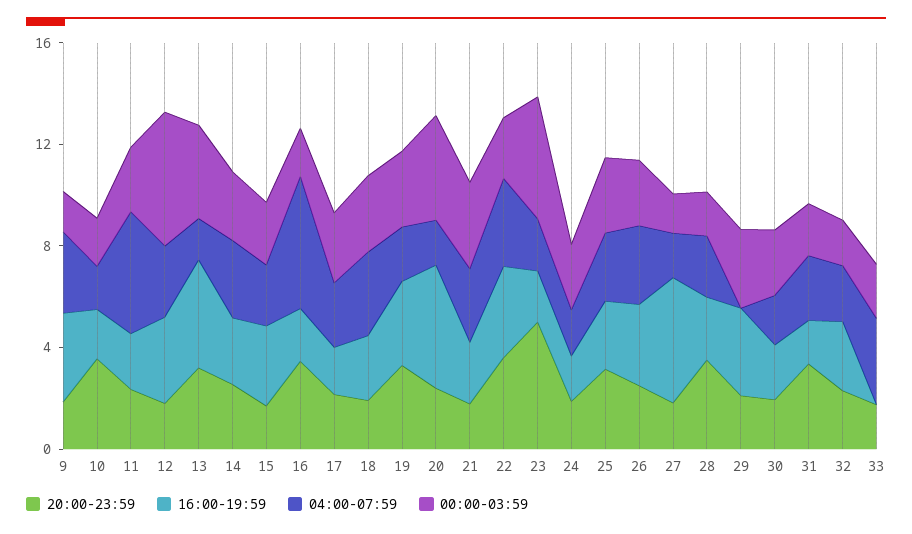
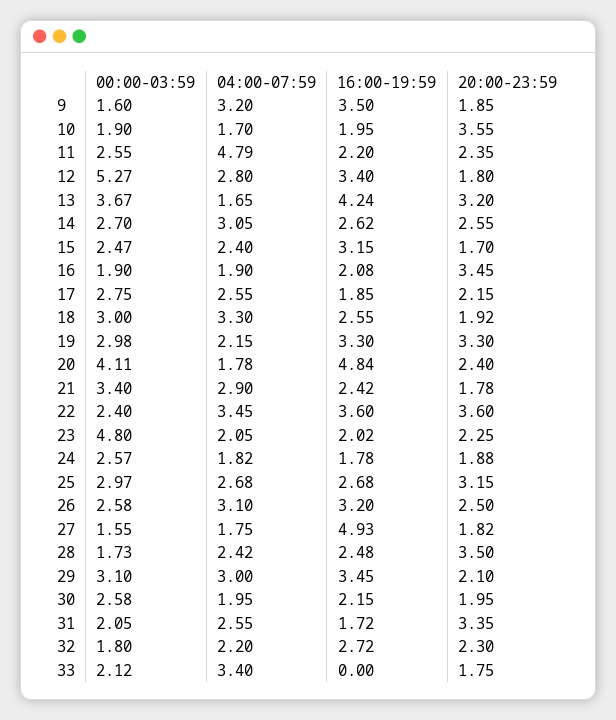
  {
    "20:00-23:59": {
      "9": 1.85,
      "10": 3.55,
      "11": 2.35,
      "12": 1.8,
      "13": 3.2,
      "14": 2.55,
      "15": 1.7,
      "16": 3.45,
      "17": 2.15,
      "18": 1.92,
      "19": 3.3,
      "20": 2.4,
      "21": 1.78,
      "22": 3.6,
-     "23": 5,
+     "23": 2.25,
      "24": 1.88,
      "25": 3.15,
      "26": 2.5,
      "27": 1.82,
      "28": 3.5,
      "29": 2.1,
      "30": 1.95,
      "31": 3.35,
      "32": 2.3,
      "33": 1.75
    },
    "16:00-19:59": {
      "9": 3.5,
      "10": 1.95,
      "11": 2.2,
      "12": 3.4,
      "13": 4.24,
      "14": 2.62,
      "15": 3.15,
      "16": 2.08,
      "17": 1.85,
      "18": 2.55,
      "19": 3.3,
      "20": 4.84,
      "21": 2.42,
      "22": 3.6,
      "23": 2.02,
      "24": 1.78,
      "25": 2.68,
      "26": 3.2,
      "27": 4.93,
      "28": 2.48,
      "29": 3.45,
      "30": 2.15,
      "31": 1.72,
      "32": 2.72,
      "33": 0
    },
    "04:00-07:59": {
      "9": 3.2,
      "10": 1.7,
      "11": 4.79,
      "12": 2.8,
      "13": 1.65,
      "14": 3.05,
      "15": 2.4,
-     "16": 5,
+     "16": 1.9,
      "17": 2.55,
      "18": 3.3,
      "19": 2.15,
      "20": 1.78,
      "21": 2.9,
      "22": 3.45,
      "23": 2.05,
      "24": 1.82,
      "25": 2.68,
      "26": 3.1,
      "27": 1.75,
      "28": 2.42,
-     "29": 0,
+     "29": 3,
      "30": 1.95,
      "31": 2.55,
      "32": 2.2,
      "33": 3.4
    },
    "00:00-03:59": {
      "9": 1.6,
      "10": 1.9,
      "11": 2.55,
      "12": 5.27,
      "13": 3.67,
      "14": 2.7,
      "15": 2.47,
      "16": 1.9,
      "17": 2.75,
      "18": 3,
      "19": 2.98,
      "20": 4.11,
      "21": 3.4,
      "22": 2.4,
      "23": 4.8,
      "24": 2.57,
      "25": 2.97,
      "26": 2.58,
      "27": 1.55,
      "28": 1.73,
      "29": 3.1,
      "30": 2.58,
      "31": 2.05,
      "32": 1.8,
      "33": 2.12
    }
  }

